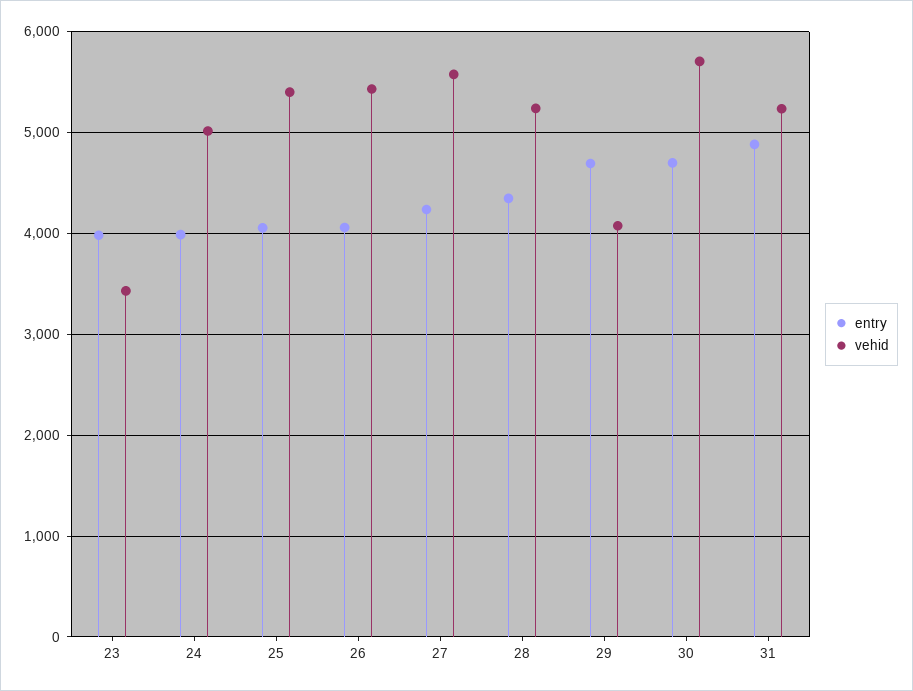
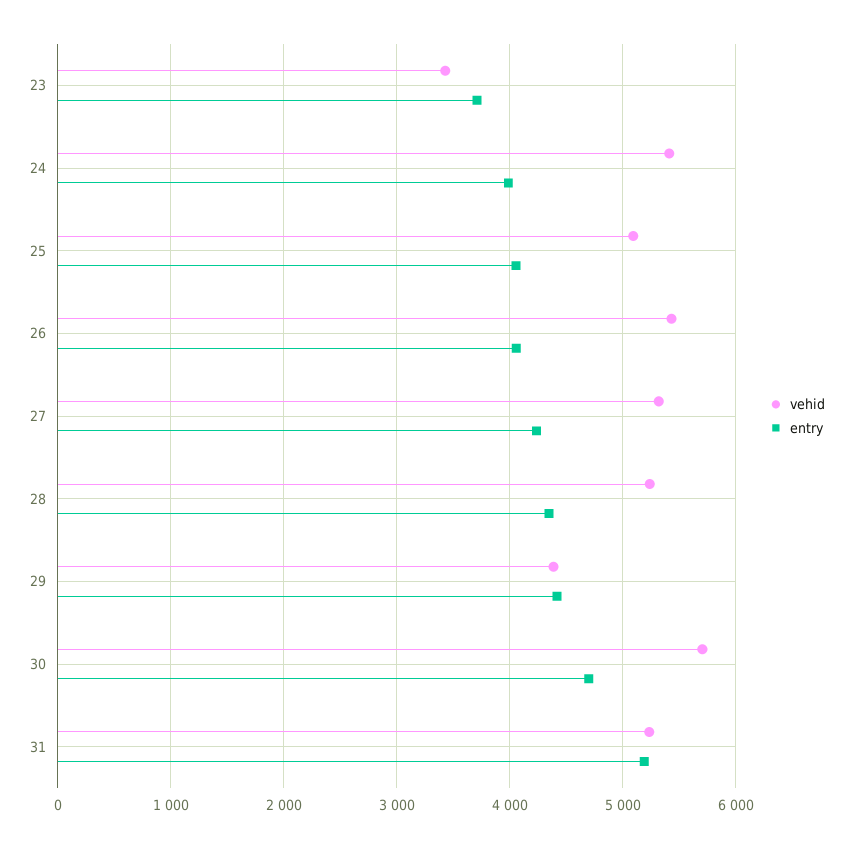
  {
    "entry": {
-     "23": 4000,
+     "23": 3700,
      "24": 4000,
      "25": 4100,
      "26": 4100,
      "27": 4200,
      "28": 4300,
-     "29": 4700,
+     "29": 4400,
      "30": 4700,
-     "31": 4900
+     "31": 5200
    },
    "vehid": {
      "23": 3400,
-     "24": 5000,
+     "24": 5400,
-     "25": 5400,
+     "25": 5100,
      "26": 5400,
-     "27": 5600,
+     "27": 5300,
      "28": 5200,
-     "29": 4100,
+     "29": 4400,
      "30": 5700,
      "31": 5200
    }
  }

